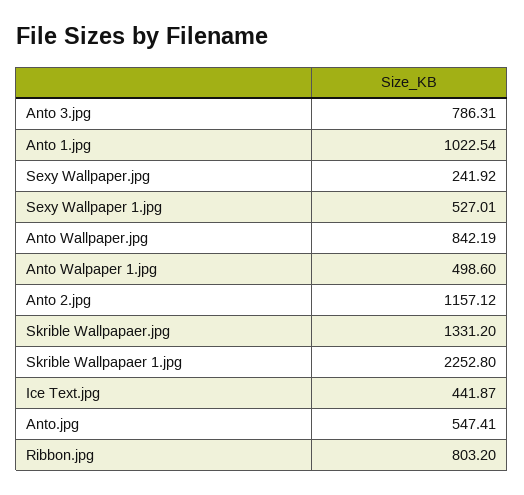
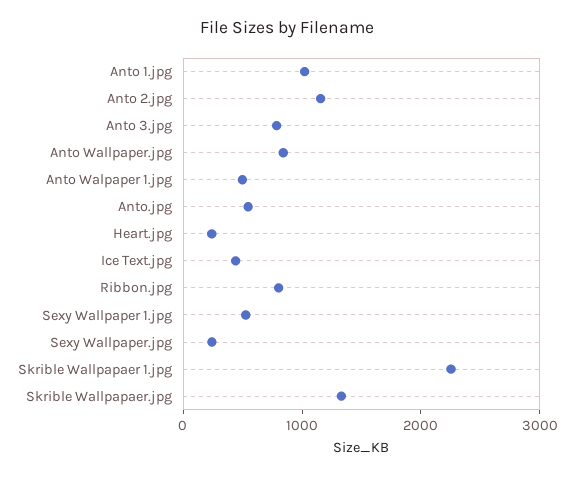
  {
    "Anto 3.jpg": 786.31,
    "Anto 1.jpg": 1022.54,
    "Sexy Wallpaper.jpg": 241.92,
    "Sexy Wallpaper 1.jpg": 527.01,
    "Anto Wallpaper.jpg": 842.19,
    "Anto Walpaper 1.jpg": 498.6,
    "Anto 2.jpg": 1157.12,
    "Skrible Wallpapaer.jpg": 1331.2,
    "Skrible Wallpapaer 1.jpg": 2252.8,
    "Ice Text.jpg": 441.87,
    "Anto.jpg": 547.41,
-   "Ribbon.jpg": 803.2
+   "Ribbon.jpg": 803.2,
+   "Heart.jpg": 200
  }

